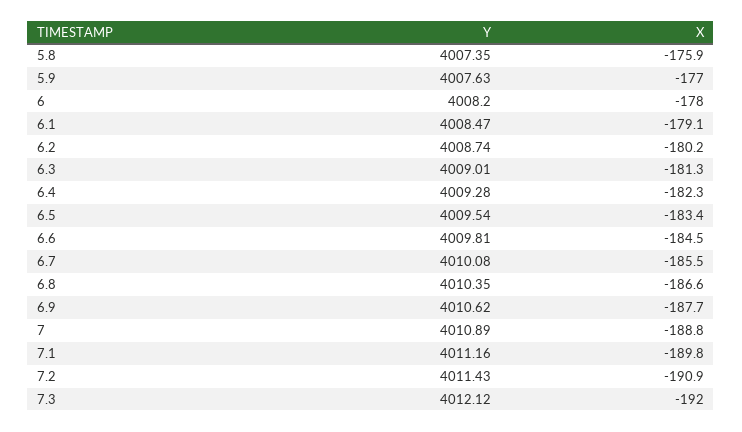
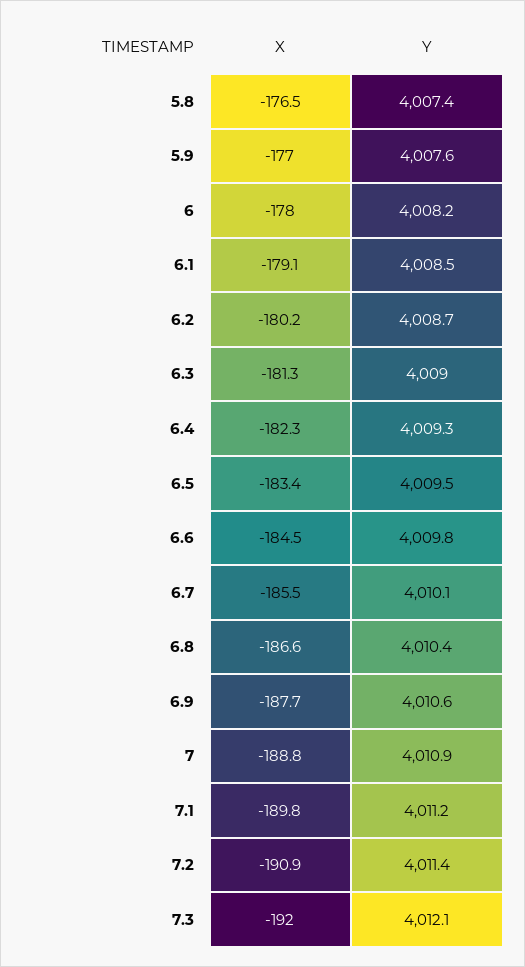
  {
    "Y": {
      "5.8": 4007.35,
      "5.9": 4007.63,
      "6": 4008.2,
      "6.1": 4008.47,
      "6.2": 4008.74,
      "6.3": 4009.01,
      "6.4": 4009.28,
      "6.5": 4009.54,
      "6.6": 4009.81,
      "6.7": 4010.08,
      "6.8": 4010.35,
      "6.9": 4010.62,
      "7": 4010.89,
      "7.1": 4011.16,
      "7.2": 4011.43,
      "7.3": 4012.12
    },
    "X": {
-     "5.8": -175.9,
+     "5.8": -176.5,
      "5.9": -177,
      "6": -178,
      "6.1": -179.1,
      "6.2": -180.2,
      "6.3": -181.3,
      "6.4": -182.3,
      "6.5": -183.4,
      "6.6": -184.5,
      "6.7": -185.5,
      "6.8": -186.6,
      "6.9": -187.7,
      "7": -188.8,
      "7.1": -189.8,
      "7.2": -190.9,
      "7.3": -192
    }
  }

